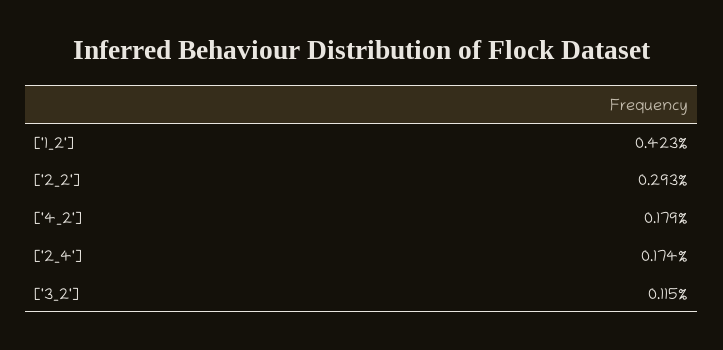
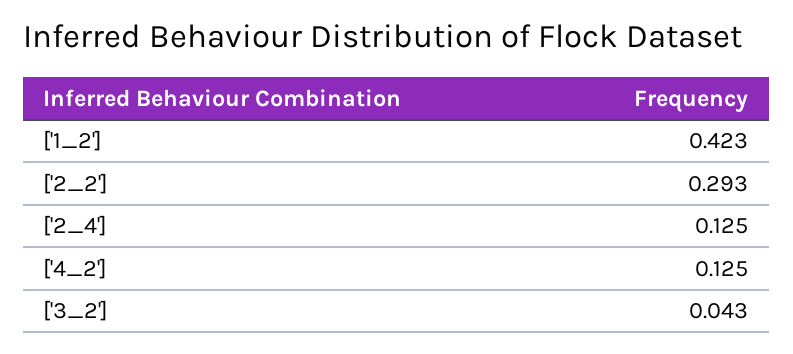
  {
    "['1_2']": 0.423,
    "['2_2']": 0.293,
-   "['4_2']": 0.179,
+   "['4_2']": 0.125,
-   "['2_4']": 0.174,
+   "['2_4']": 0.125,
-   "['3_2']": 0.115
+   "['3_2']": 0.043
  }

